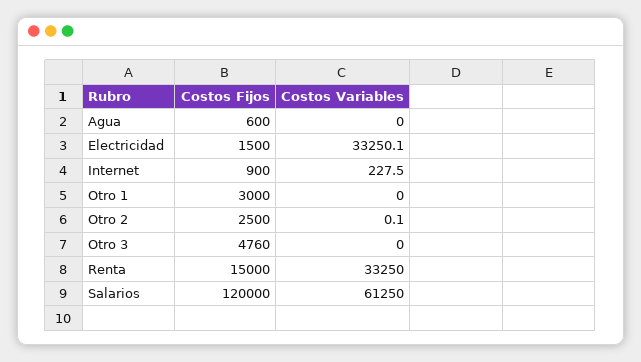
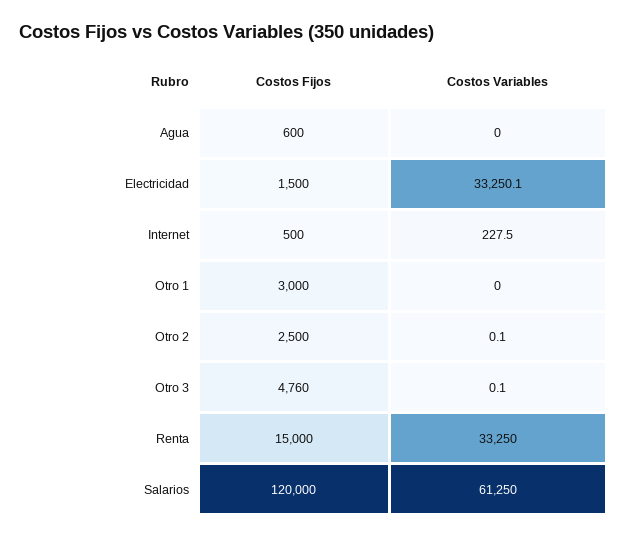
  {
    "Costos Fijos": {
      "Agua": 600,
      "Electricidad": 1500,
-     "Internet": 900,
+     "Internet": 500,
      "Otro 1": 3000,
      "Otro 2": 2500,
      "Otro 3": 4760,
      "Renta": 15000,
      "Salarios": 120000
    },
    "Costos Variables": {
      "Agua": 0,
      "Electricidad": 33250.1,
      "Internet": 227.5,
      "Otro 1": 0,
      "Otro 2": 0.1,
-     "Otro 3": 0,
+     "Otro 3": 0.1,
      "Renta": 33250,
      "Salarios": 61250
    }
  }

